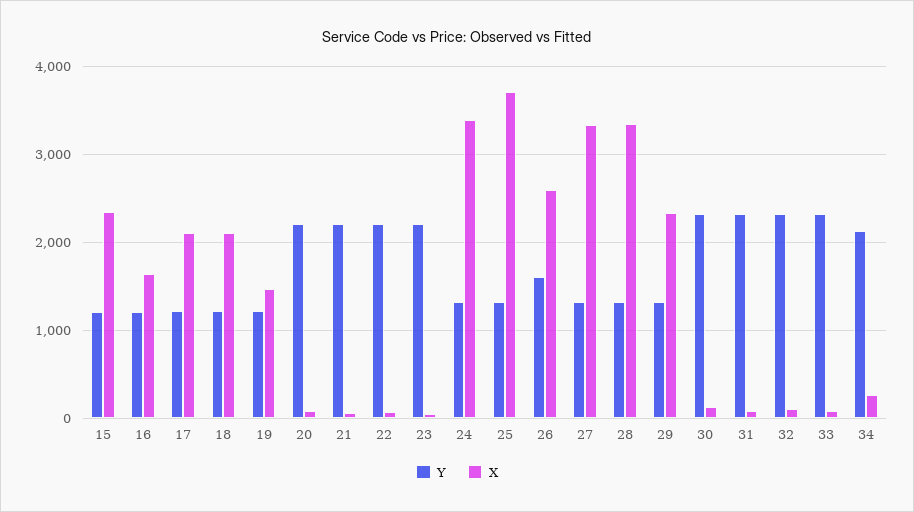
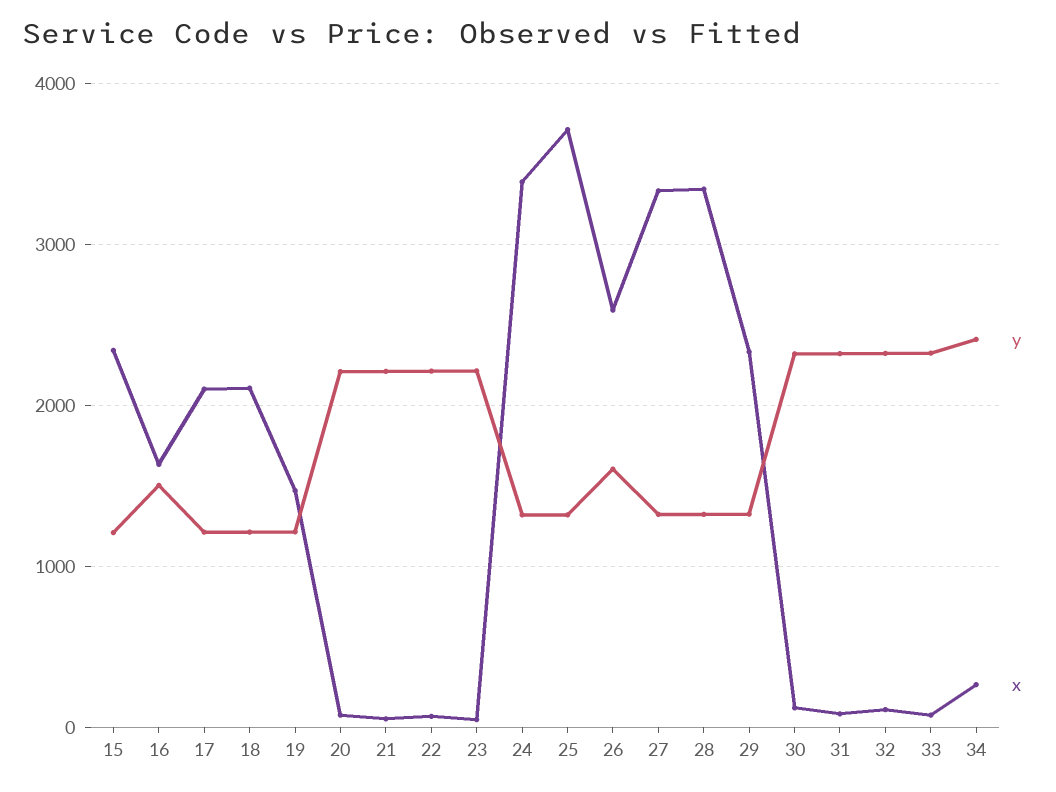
  {
    "Y": {
      "15": 1200,
-     "16": 1200,
+     "16": 1500,
      "17": 1200,
      "18": 1200,
      "19": 1200,
      "20": 2200,
      "21": 2200,
      "22": 2200,
      "23": 2200,
      "24": 1300,
      "25": 1300,
      "26": 1600,
      "27": 1300,
      "28": 1300,
      "29": 1300,
      "30": 2300,
      "31": 2300,
      "32": 2300,
      "33": 2300,
-     "34": 2100
+     "34": 2400
    },
    "X": {
      "15": 2300,
      "16": 1600,
      "17": 2100,
      "18": 2100,
      "19": 1500,
      "20": 100,
      "21": 100,
      "22": 100,
      "23": 0,
      "24": 3400,
      "25": 3700,
      "26": 2600,
      "27": 3300,
      "28": 3300,
      "29": 2300,
      "30": 100,
      "31": 100,
      "32": 100,
      "33": 100,
      "34": 300
    }
  }

